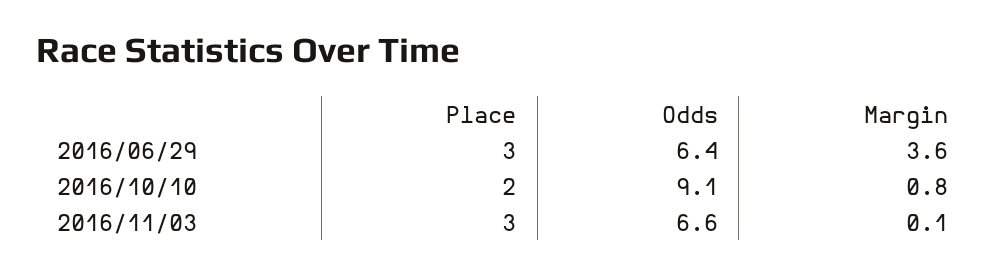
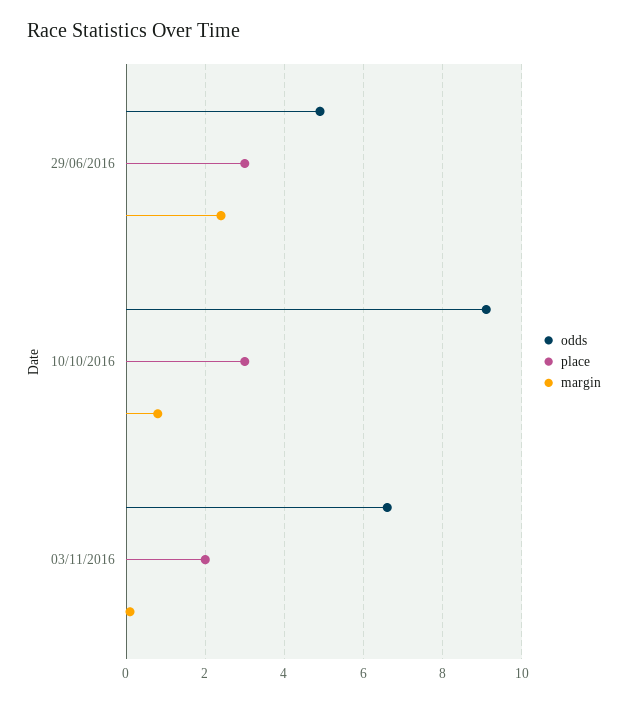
  {
    "Place": {
      "2016/06/29": 3,
-     "2016/10/10": 2,
+     "2016/10/10": 3,
-     "2016/11/03": 3
+     "2016/11/03": 2
    },
    "Odds": {
-     "2016/06/29": 6.4,
+     "2016/06/29": 5,
      "2016/10/10": 9.1,
      "2016/11/03": 6.6
    },
    "Margin": {
-     "2016/06/29": 3.6,
+     "2016/06/29": 2.5,
      "2016/10/10": 0.8,
      "2016/11/03": 0.1
    }
  }

